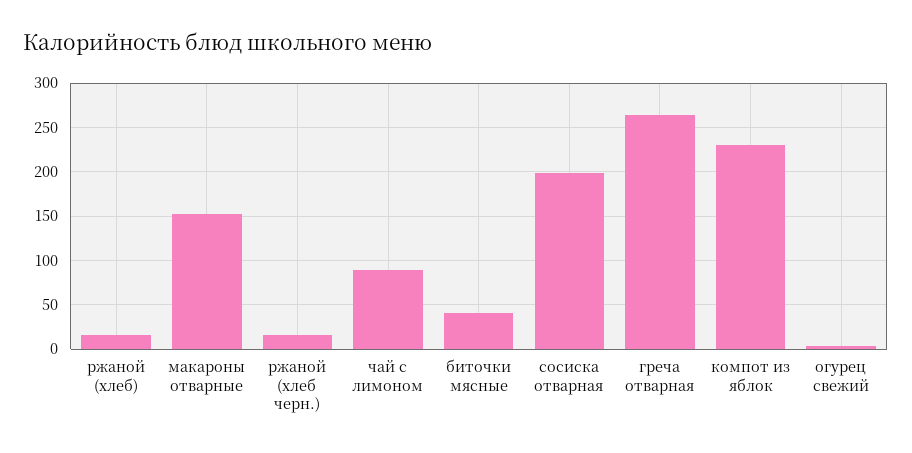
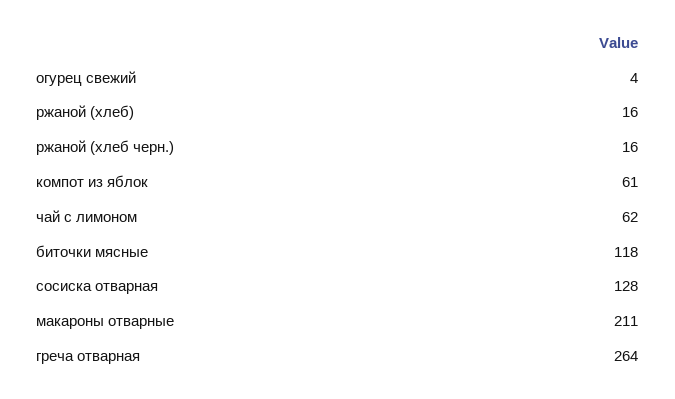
  {
    "ржаной (хлеб)": 16,
-   "макароны отварные": 150,
+   "макароны отварные": 211,
    "ржаной (хлеб черн.)": 16,
-   "чай с лимоном": 90,
+   "чай с лимоном": 62,
-   "биточки мясные": 40,
+   "биточки мясные": 118,
-   "сосиска отварная": 200,
+   "сосиска отварная": 128,
    "греча отварная": 264,
-   "компот из яблок": 230,
+   "компот из яблок": 61,
    "огурец свежий": 4
  }

